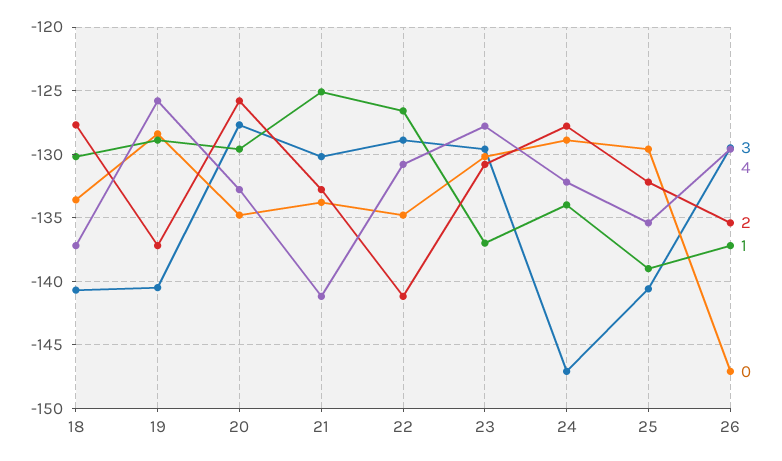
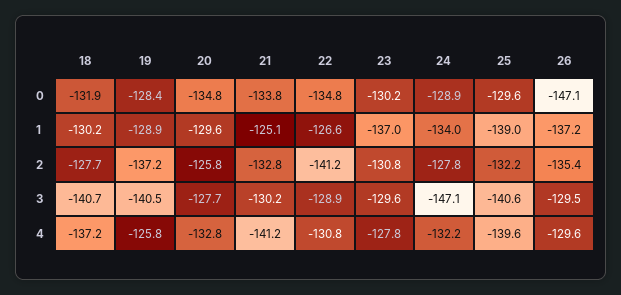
  {
    "3": {
      "18": -140.7,
      "19": -140.5,
      "20": -127.7,
      "21": -130.2,
      "22": -128.9,
      "23": -129.6,
      "24": -147.1,
      "25": -140.6,
      "26": -129.5
    },
    "4": {
      "18": -137.2,
      "19": -125.8,
      "20": -132.8,
      "21": -141.2,
      "22": -130.8,
      "23": -127.8,
      "24": -132.2,
-     "25": -135.5,
+     "25": -139.6,
      "26": -129.6
    },
    "2": {
      "18": -127.7,
      "19": -137.2,
      "20": -125.8,
      "21": -132.8,
      "22": -141.2,
      "23": -130.8,
      "24": -127.8,
      "25": -132.2,
      "26": -135.4
    },
    "1": {
      "18": -130.2,
      "19": -128.9,
      "20": -129.6,
      "21": -125.1,
      "22": -126.6,
      "23": -137,
      "24": -134,
      "25": -139,
      "26": -137.2
    },
    "0": {
-     "18": -133.5,
+     "18": -131.9,
      "19": -128.4,
      "20": -134.8,
      "21": -133.8,
      "22": -134.8,
      "23": -130.2,
      "24": -128.9,
      "25": -129.6,
      "26": -147.1
    }
  }

